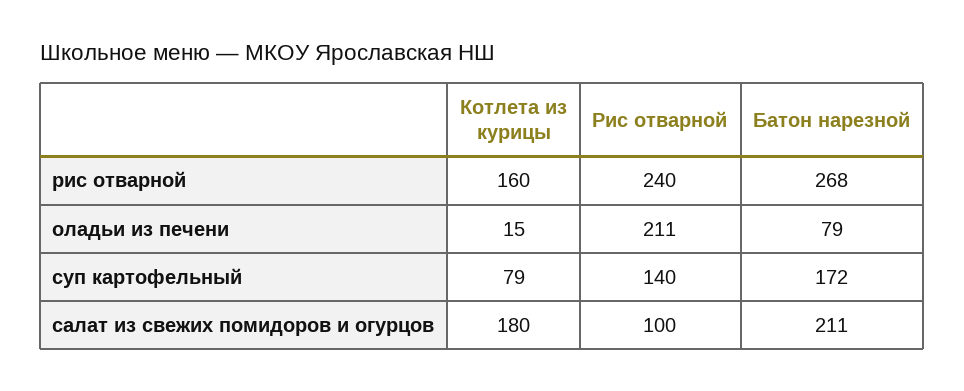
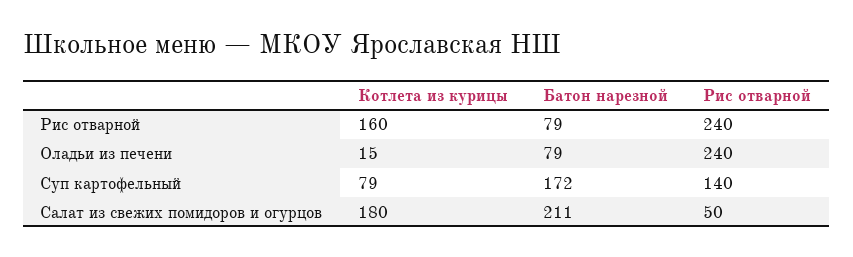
  {
    "Котлета из курицы": {
      "рис отварной": 160,
      "оладьи из печени": 15,
      "суп картофельный": 79,
      "салат из свежих помидоров и огурцов": 180
    },
    "Рис отварной": {
      "рис отварной": 240,
-     "оладьи из печени": 211,
+     "оладьи из печени": 240,
      "суп картофельный": 140,
-     "салат из свежих помидоров и огурцов": 100
+     "салат из свежих помидоров и огурцов": 50
    },
    "Батон нарезной": {
-     "рис отварной": 268,
+     "рис отварной": 79,
      "оладьи из печени": 79,
      "суп картофельный": 172,
      "салат из свежих помидоров и огурцов": 211
    }
  }

